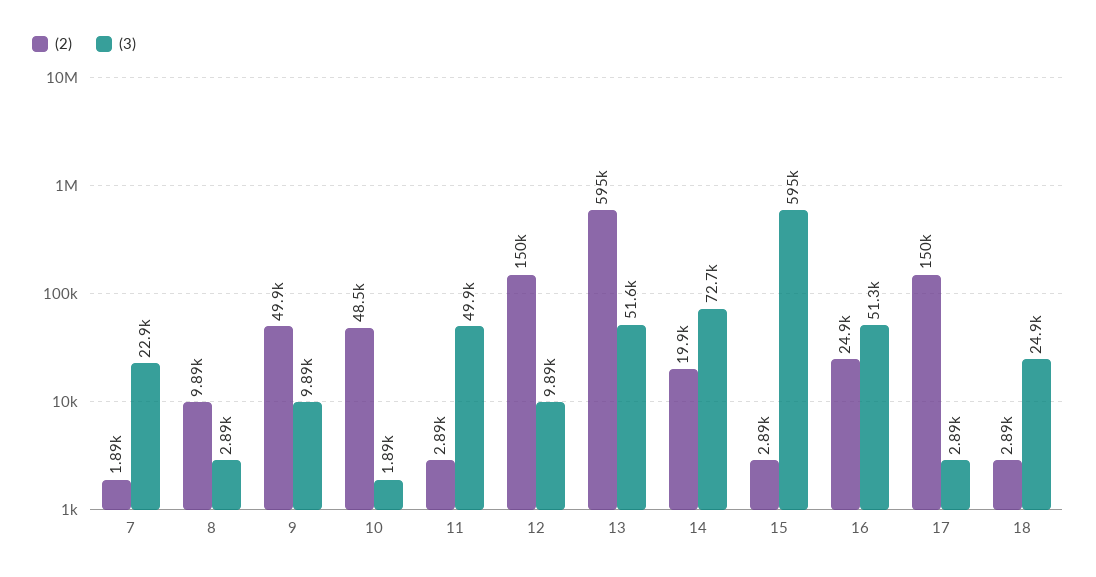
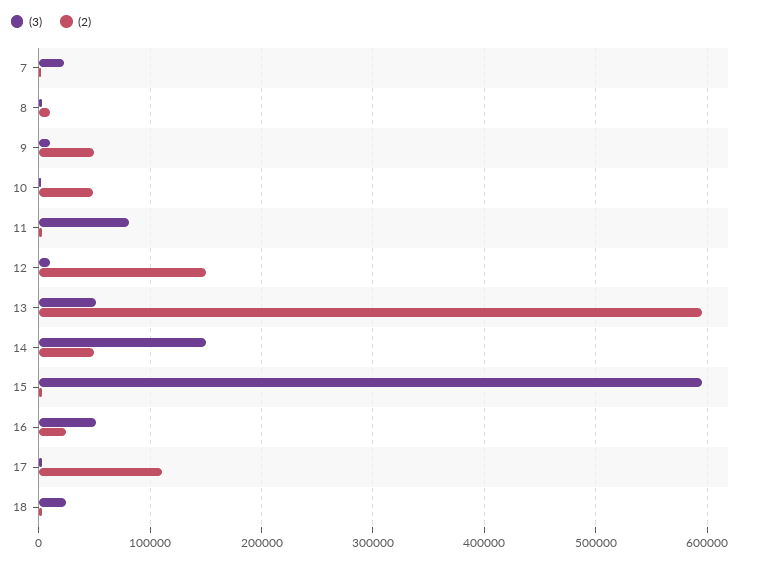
  {
    "(2)": {
      "7": 1890,
      "8": 9890,
      "9": 49900,
      "10": 48500,
      "11": 2890,
      "12": 150000,
      "13": 595000,
-     "14": 19900,
+     "14": 50000,
      "15": 2890,
      "16": 24900,
-     "17": 150000,
+     "17": 110000,
      "18": 2890
    },
    "(3)": {
      "7": 22900,
      "8": 2890,
      "9": 9890,
      "10": 1890,
-     "11": 49900,
+     "11": 80000,
      "12": 9890,
      "13": 51600,
-     "14": 72700,
+     "14": 150000,
      "15": 595000,
      "16": 51300,
      "17": 2890,
      "18": 24900
    }
  }

